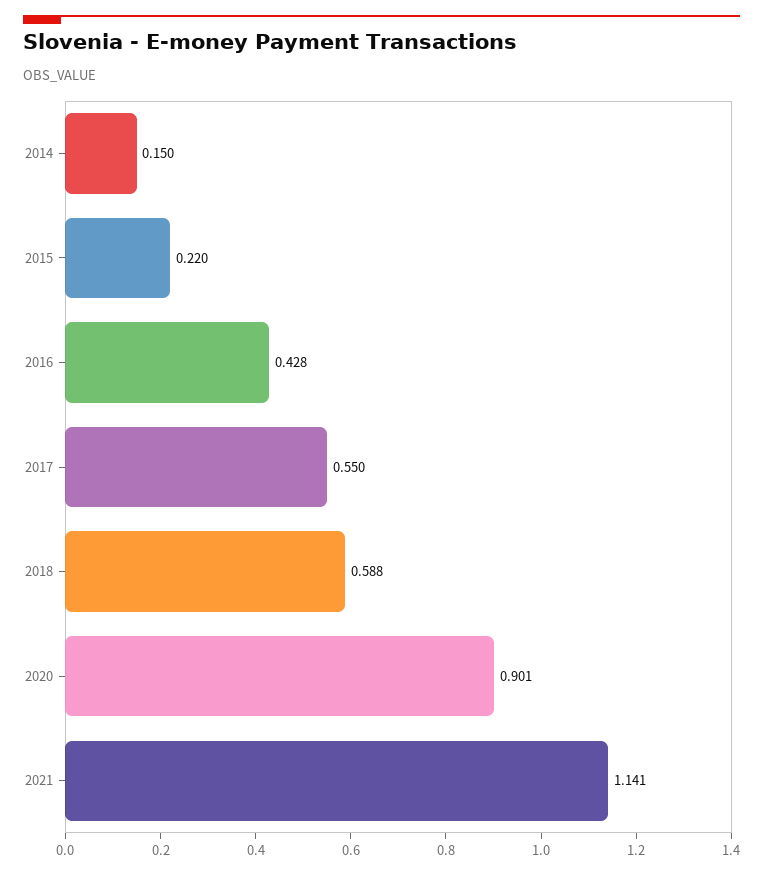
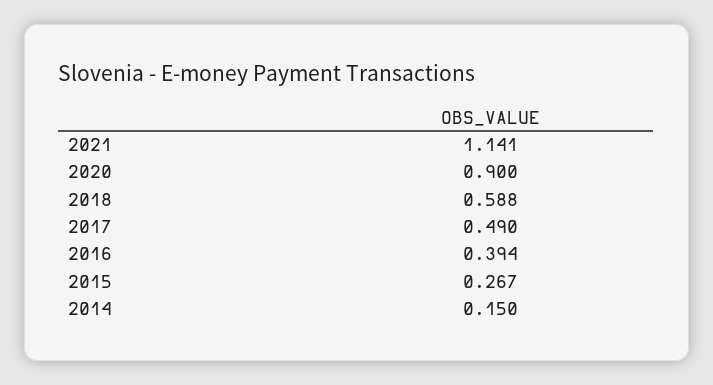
  {
    "2014": 0.15,
-   "2015": 0.22,
+   "2015": 0.267,
-   "2016": 0.428,
+   "2016": 0.394,
-   "2017": 0.55,
+   "2017": 0.49,
    "2018": 0.588,
-   "2020": 0.901,
+   "2020": 0.9,
    "2021": 1.141
  }

